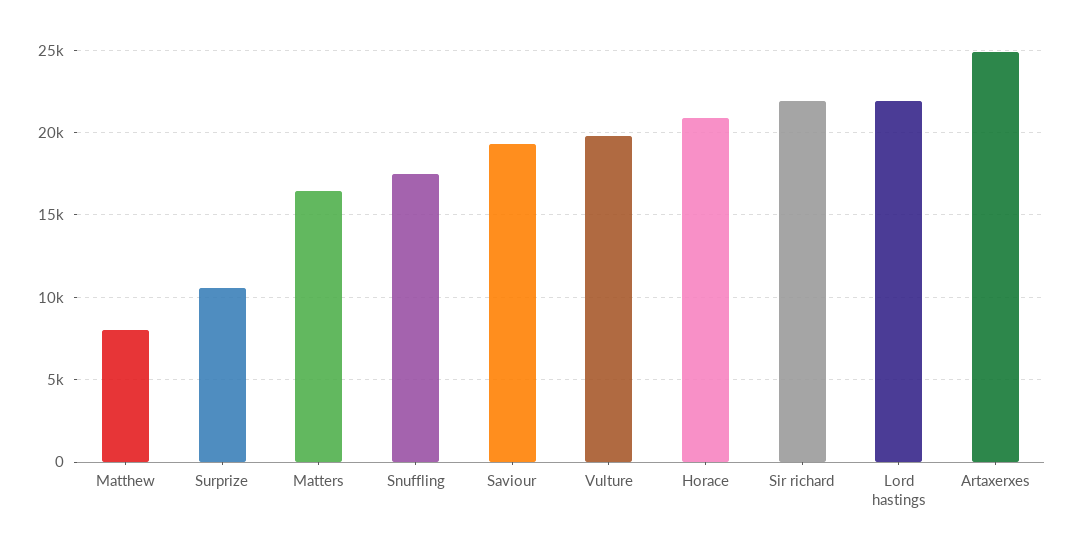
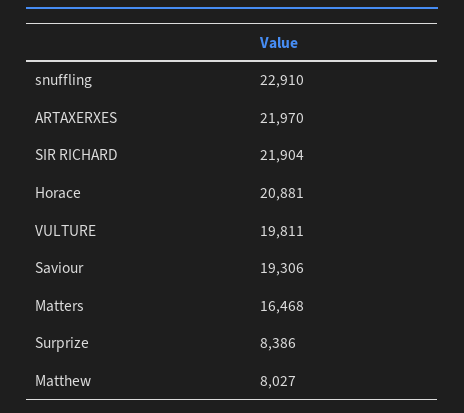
  {
    "Matthew": 8027,
-   "Surprize": 10500,
+   "Surprize": 8386,
    "Matters": 16468,
-   "Snuffling": 17500,
+   "Snuffling": 22910,
    "Saviour": 19306,
    "Vulture": 19811,
    "Horace": 20881,
    "Sir richard": 21904,
-   "Lord hastings": 22000,
-   "Artaxerxes": 25000
+   "Artaxerxes": 21970
  }

